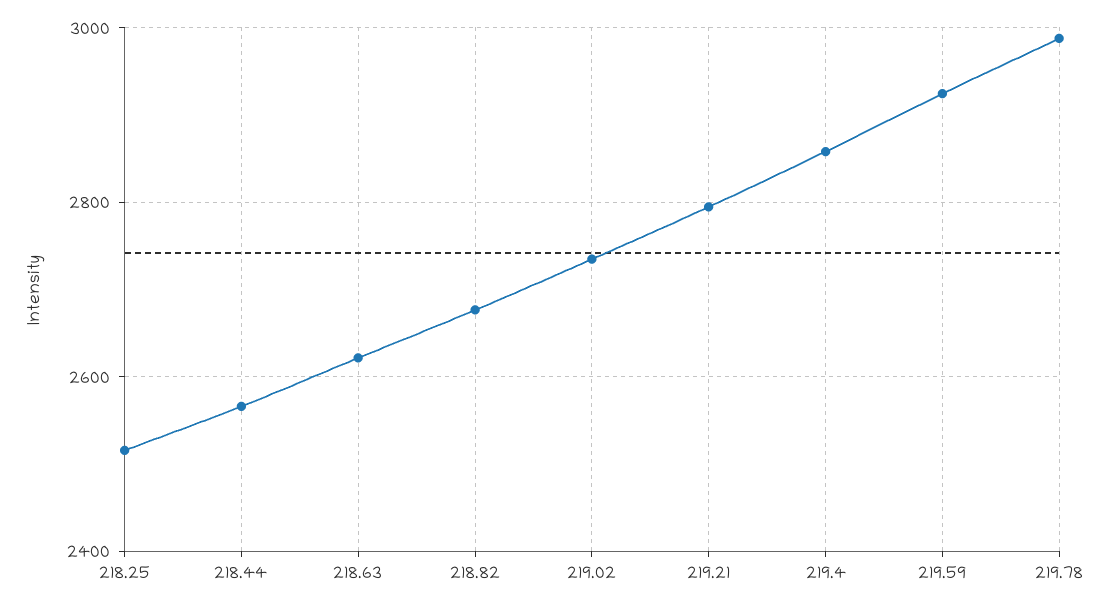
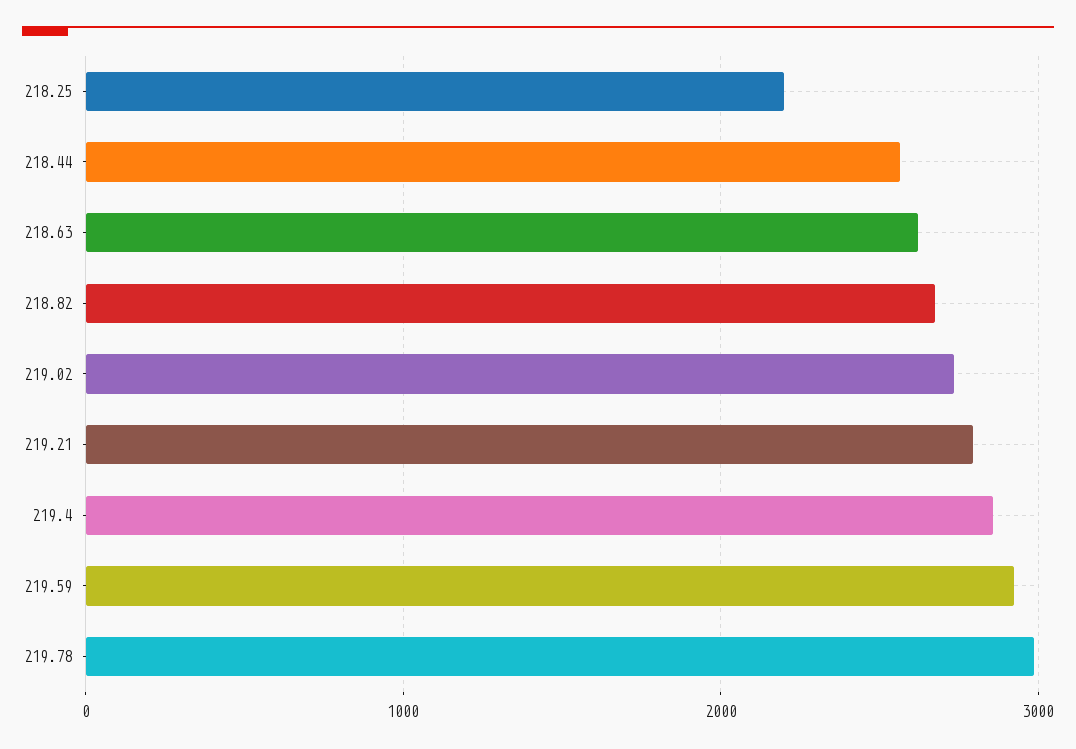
  {
-   "218.25": 2520,
+   "218.25": 2200,
    "218.44": 2560,
    "218.63": 2620,
    "218.82": 2680,
    "219.02": 2740,
    "219.21": 2800,
    "219.4": 2860,
    "219.59": 2920,
    "219.78": 2980
  }

